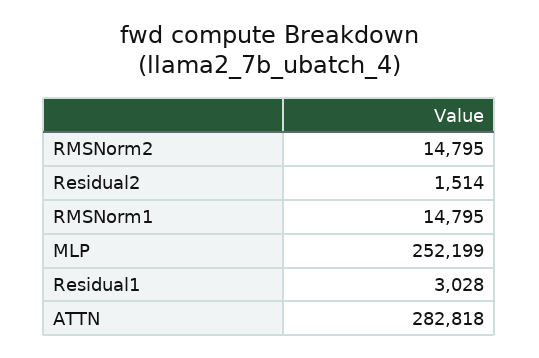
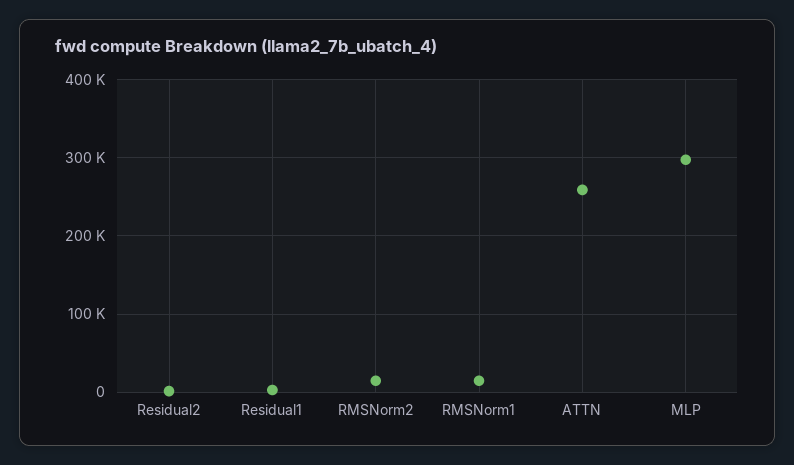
  {
    "RMSNorm2": 14795,
    "Residual2": 1514,
    "RMSNorm1": 14795,
-   "MLP": 252199,
+   "MLP": 300000,
    "Residual1": 3028,
-   "ATTN": 282818
+   "ATTN": 260000
  }

